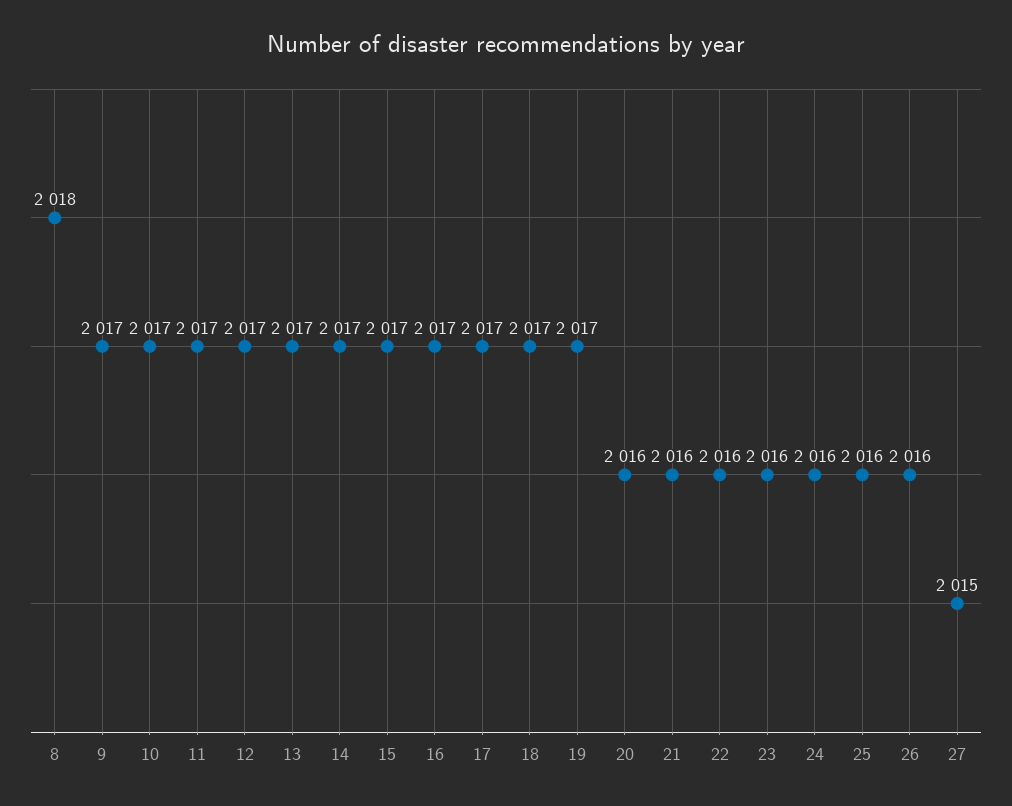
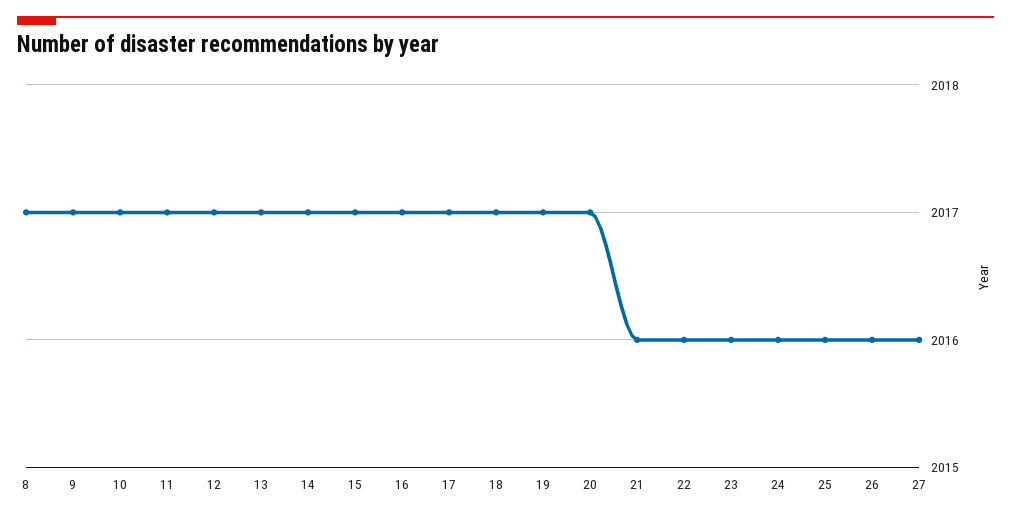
  {
-   "8": 2018,
+   "8": 2017,
    "9": 2017,
    "10": 2017,
    "11": 2017,
    "12": 2017,
    "13": 2017,
    "14": 2017,
    "15": 2017,
    "16": 2017,
    "17": 2017,
    "18": 2017,
    "19": 2017,
-   "20": 2016,
+   "20": 2017,
    "21": 2016,
    "22": 2016,
    "23": 2016,
    "24": 2016,
    "25": 2016,
    "26": 2016,
-   "27": 2015
+   "27": 2016
  }

